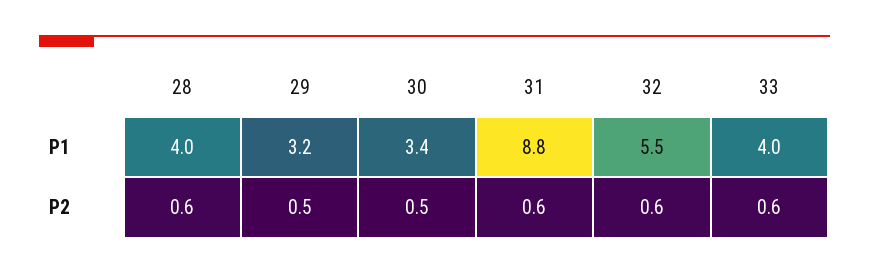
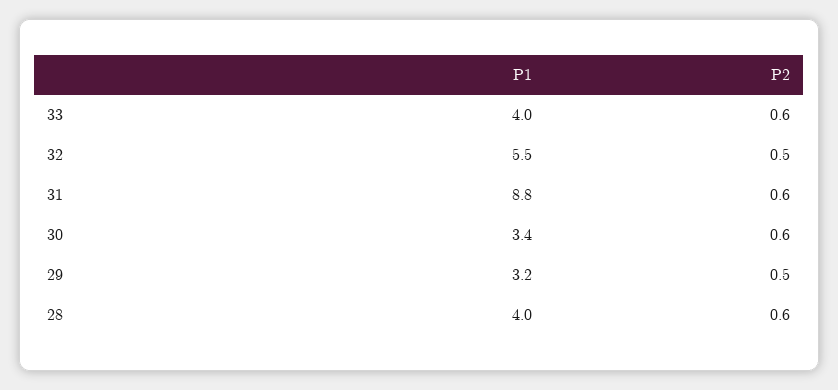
  {
    "28": {
      "P1": 4,
      "P2": 0.6
    },
    "29": {
      "P1": 3.2,
      "P2": 0.5
    },
    "30": {
      "P1": 3.4,
-     "P2": 0.5
+     "P2": 0.6
    },
    "31": {
      "P1": 8.8,
      "P2": 0.6
    },
    "32": {
      "P1": 5.5,
-     "P2": 0.6
+     "P2": 0.5
    },
    "33": {
      "P1": 4,
      "P2": 0.6
    }
  }

